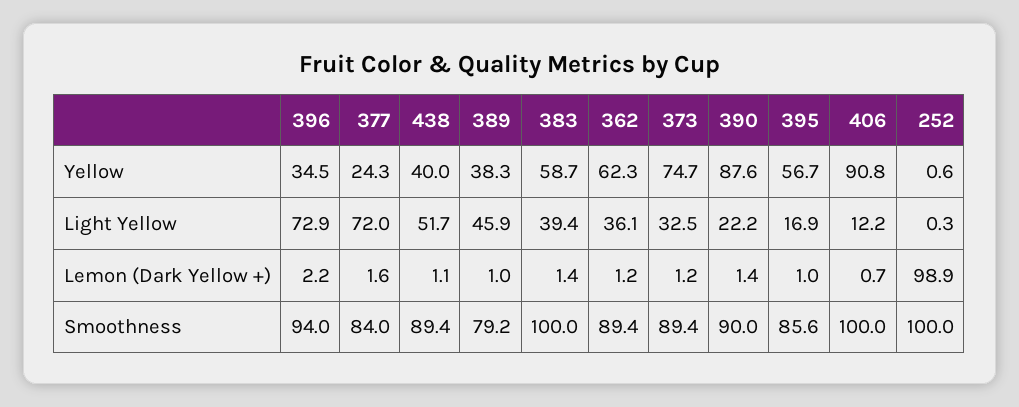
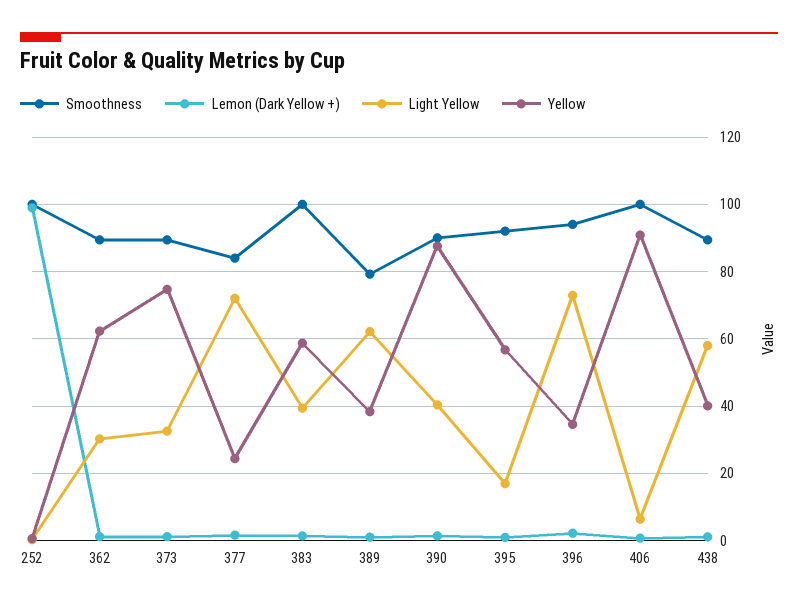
  {
    "Yellow": {
      "396": 34.5,
      "377": 24.3,
      "438": 40,
      "389": 38.3,
      "383": 58.7,
      "362": 62.3,
      "373": 74.7,
      "390": 87.6,
      "395": 56.7,
      "406": 90.8,
      "252": 0.6
    },
    "Light Yellow": {
      "396": 72.9,
      "377": 72,
-     "438": 51.7,
+     "438": 58,
-     "389": 45.9,
+     "389": 62,
      "383": 39.4,
-     "362": 36.1,
+     "362": 30,
      "373": 32.5,
-     "390": 22.2,
+     "390": 40,
      "395": 16.9,
-     "406": 12.2,
+     "406": 6,
      "252": 0.3
    },
    "Lemon (Dark Yellow +)": {
      "396": 2.2,
      "377": 1.6,
      "438": 1.1,
      "389": 1,
      "383": 1.4,
      "362": 1.2,
      "373": 1.2,
      "390": 1.4,
      "395": 1,
      "406": 0.7,
      "252": 98.9
    },
    "Smoothness": {
      "396": 94,
      "377": 84,
      "438": 89.4,
      "389": 79.2,
      "383": 100,
      "362": 89.4,
      "373": 89.4,
      "390": 90,
-     "395": 85.6,
+     "395": 92,
      "406": 100,
      "252": 100
    }
  }

